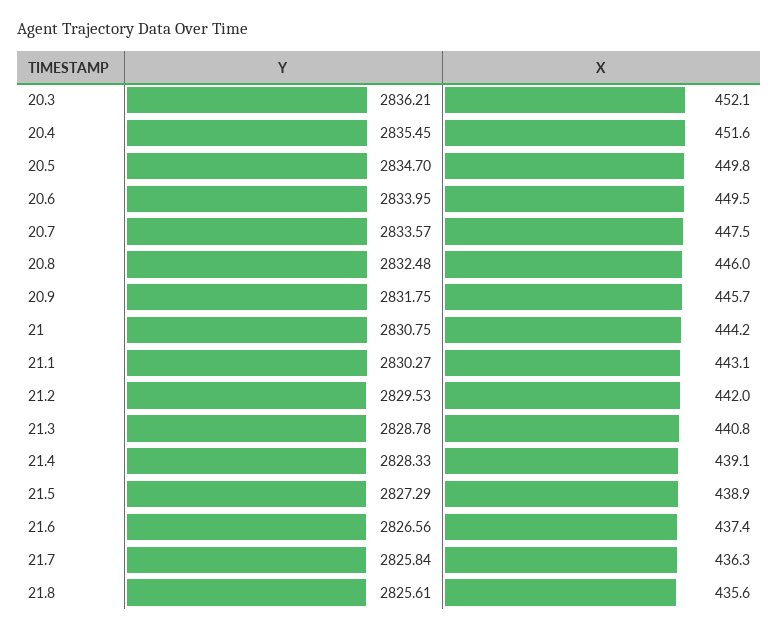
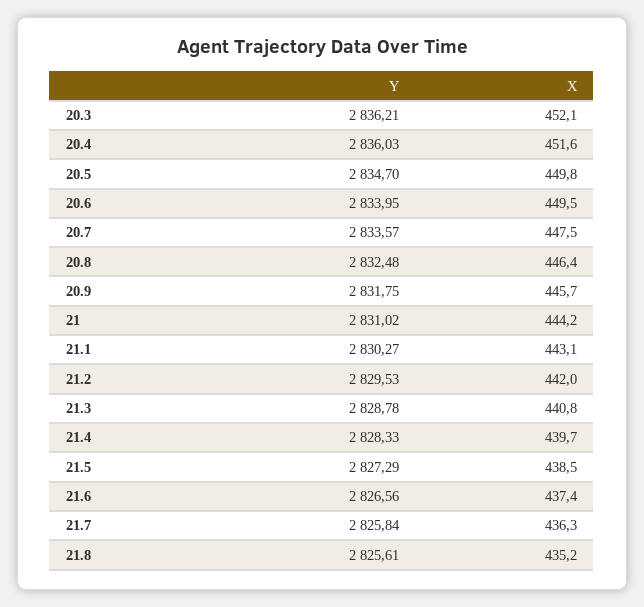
  {
    "Y": {
      "20.3": 2836.21,
-     "20.4": 2835.45,
+     "20.4": 2836.03,
      "20.5": 2834.7,
      "20.6": 2833.95,
      "20.7": 2833.57,
      "20.8": 2832.48,
      "20.9": 2831.75,
-     "21": 2830.75,
+     "21": 2831.02,
      "21.1": 2830.27,
      "21.2": 2829.53,
      "21.3": 2828.78,
      "21.4": 2828.33,
      "21.5": 2827.29,
      "21.6": 2826.56,
      "21.7": 2825.84,
      "21.8": 2825.61
    },
    "X": {
      "20.3": 452.1,
      "20.4": 451.6,
      "20.5": 449.8,
      "20.6": 449.5,
      "20.7": 447.5,
-     "20.8": 446,
+     "20.8": 446.4,
      "20.9": 445.7,
      "21": 444.2,
      "21.1": 443.1,
      "21.2": 442,
      "21.3": 440.8,
-     "21.4": 439.1,
+     "21.4": 439.7,
-     "21.5": 438.9,
+     "21.5": 438.5,
      "21.6": 437.4,
      "21.7": 436.3,
-     "21.8": 435.6
+     "21.8": 435.2
    }
  }

